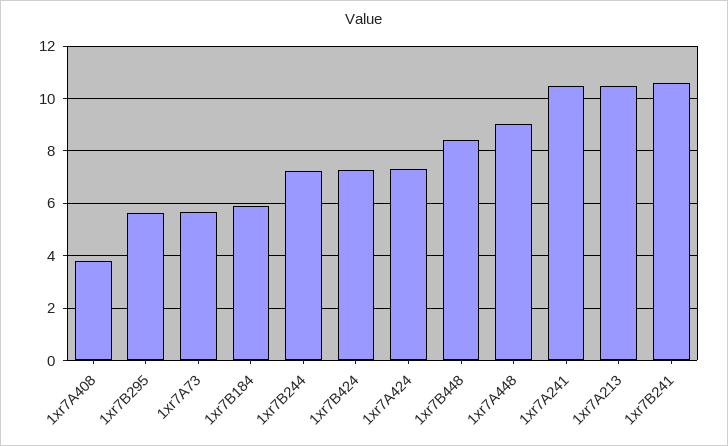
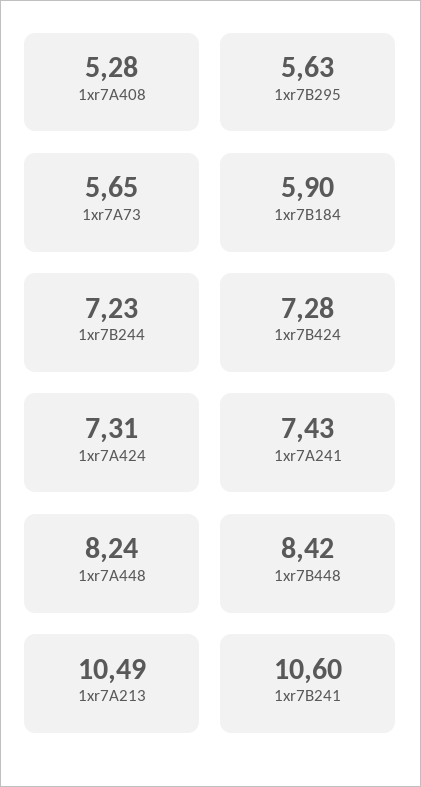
  {
-   "1xr7A408": 3.75,
+   "1xr7A408": 5.28,
    "1xr7B295": 5.63,
    "1xr7A73": 5.65,
    "1xr7B184": 5.9,
    "1xr7B244": 7.23,
    "1xr7B424": 7.28,
    "1xr7A424": 7.31,
    "1xr7B448": 8.42,
-   "1xr7A448": 9,
+   "1xr7A448": 8.24,
-   "1xr7A241": 10.5,
+   "1xr7A241": 7.43,
    "1xr7A213": 10.49,
    "1xr7B241": 10.6
  }

